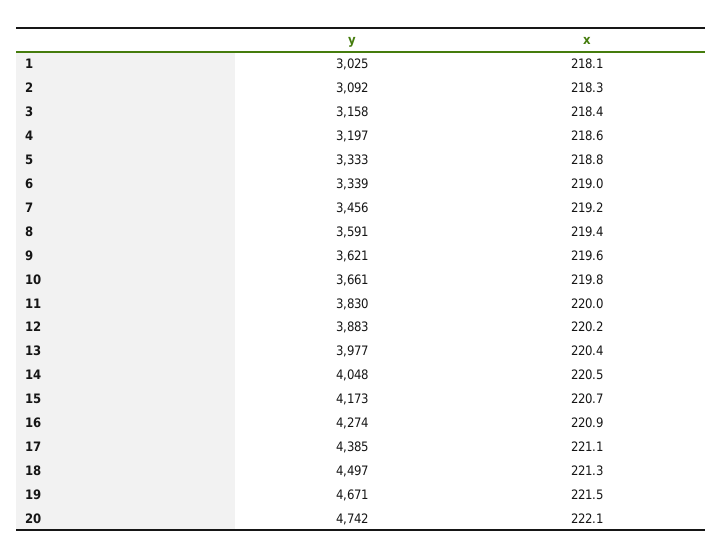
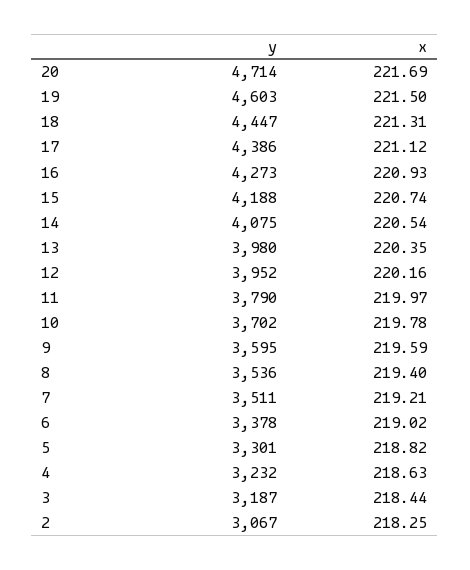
  {
    "y": {
-     "1": 3025,
-     "2": 3092,
+     "2": 3067,
-     "3": 3158,
+     "3": 3187,
-     "4": 3197,
+     "4": 3232,
-     "5": 3333,
+     "5": 3301,
-     "6": 3339,
+     "6": 3378,
-     "7": 3456,
+     "7": 3511,
-     "8": 3591,
+     "8": 3536,
-     "9": 3621,
+     "9": 3595,
-     "10": 3661,
+     "10": 3702,
-     "11": 3830,
+     "11": 3790,
-     "12": 3883,
+     "12": 3952,
-     "13": 3977,
+     "13": 3980,
-     "14": 4048,
+     "14": 4075,
-     "15": 4173,
+     "15": 4188,
-     "16": 4274,
+     "16": 4273,
-     "17": 4385,
+     "17": 4386,
-     "18": 4497,
+     "18": 4447,
-     "19": 4671,
+     "19": 4603,
-     "20": 4742
+     "20": 4714
    },
    "x": {
-     "1": 218.1,
      "2": 218.25,
      "3": 218.44,
      "4": 218.63,
      "5": 218.82,
      "6": 219.02,
      "7": 219.21,
      "8": 219.4,
      "9": 219.59,
      "10": 219.78,
      "11": 219.97,
      "12": 220.16,
      "13": 220.35,
      "14": 220.54,
      "15": 220.74,
      "16": 220.93,
      "17": 221.12,
      "18": 221.31,
      "19": 221.5,
-     "20": 222.1
+     "20": 221.69
    }
  }

